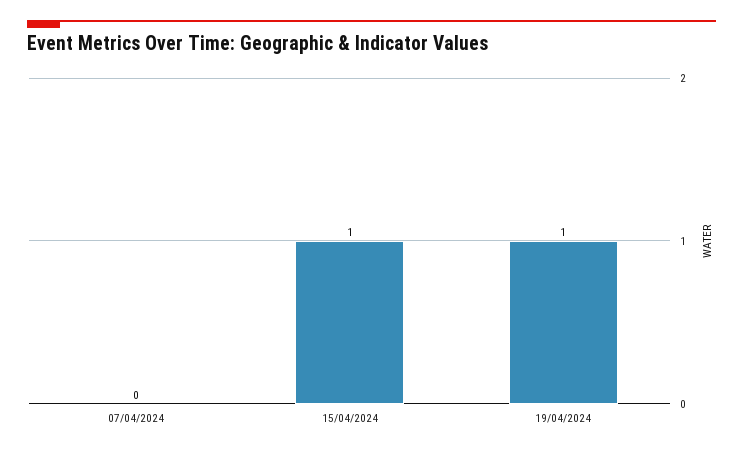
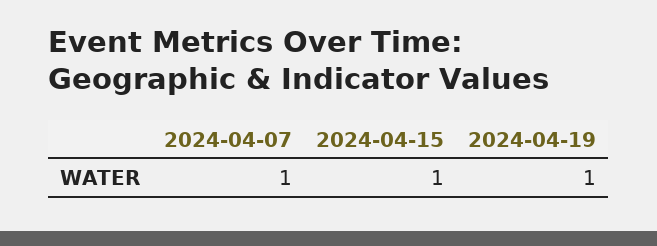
  {
-   "07/04/2024": 0,
+   "07/04/2024": 1,
    "15/04/2024": 1,
    "19/04/2024": 1
  }

